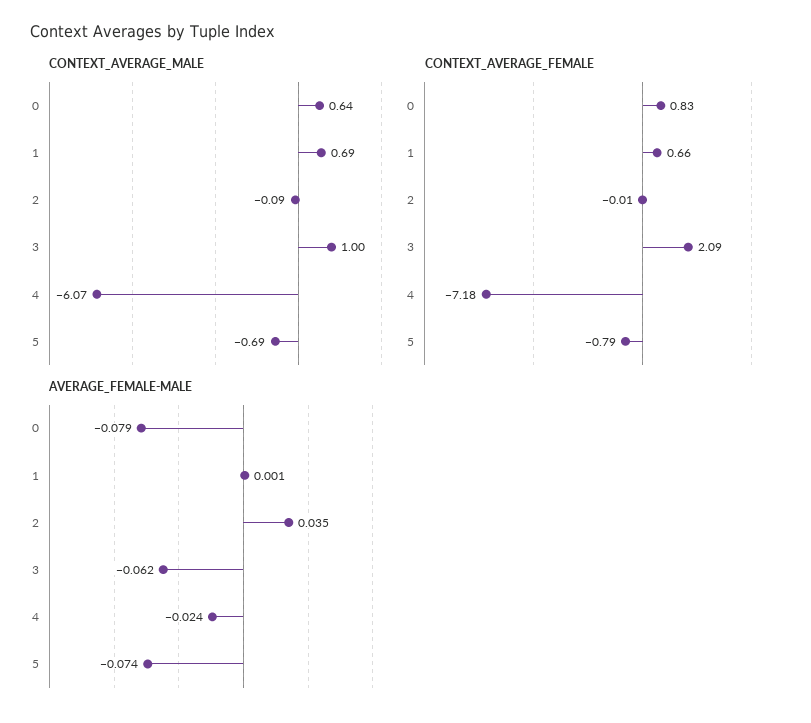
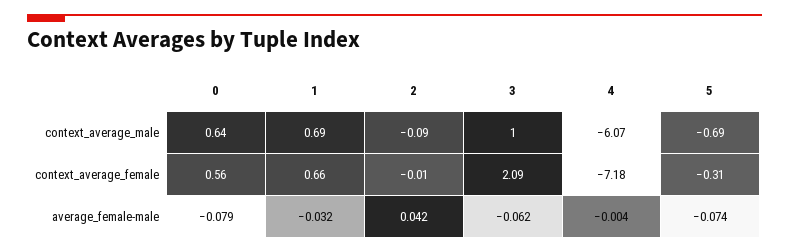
  {
    "CONTEXT_AVERAGE_MALE": {
      "0": 0.64,
      "1": 0.69,
      "2": -0.09,
      "3": 1,
      "4": -6.07,
      "5": -0.69
    },
    "CONTEXT_AVERAGE_FEMALE": {
-     "0": 0.83,
+     "0": 0.56,
      "1": 0.66,
      "2": -0.01,
      "3": 2.09,
      "4": -7.18,
-     "5": -0.79
+     "5": -0.31
    },
    "AVERAGE_FEMALE-MALE": {
      "0": -0.079,
-     "1": 0.001,
+     "1": -0.032,
-     "2": 0.035,
+     "2": 0.042,
      "3": -0.062,
-     "4": -0.024,
+     "4": -0.004,
      "5": -0.074
    }
  }

